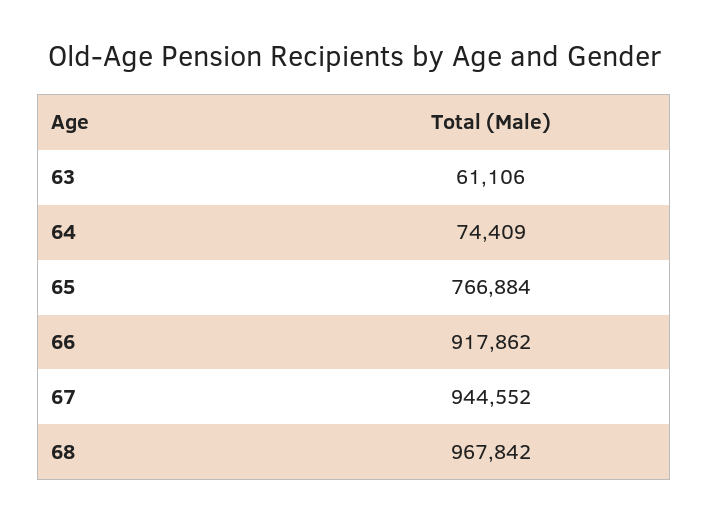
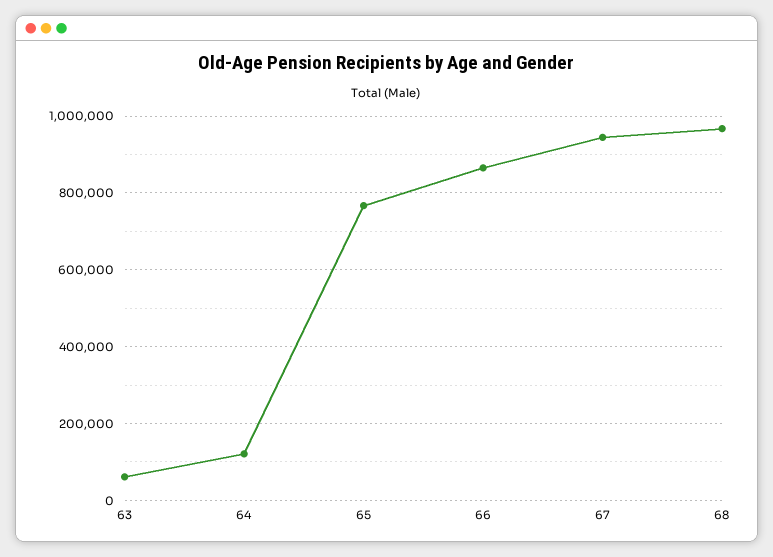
  {
    "63": 61106,
-   "64": 74409,
+   "64": 120000,
    "65": 766884,
-   "66": 917862,
+   "66": 860000,
    "67": 944552,
    "68": 967842
  }

